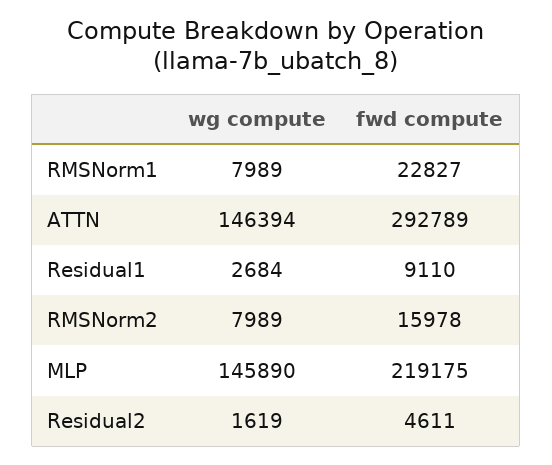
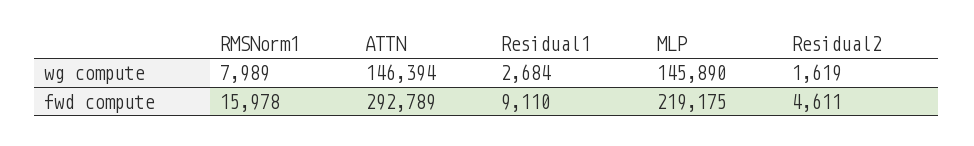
  {
    "wg compute": {
      "RMSNorm1": 7989,
      "ATTN": 146394,
      "Residual1": 2684,
-     "RMSNorm2": 7989,
      "MLP": 145890,
      "Residual2": 1619
    },
    "fwd compute": {
-     "RMSNorm1": 22827,
+     "RMSNorm1": 15978,
      "ATTN": 292789,
      "Residual1": 9110,
-     "RMSNorm2": 15978,
      "MLP": 219175,
      "Residual2": 4611
    }
  }

